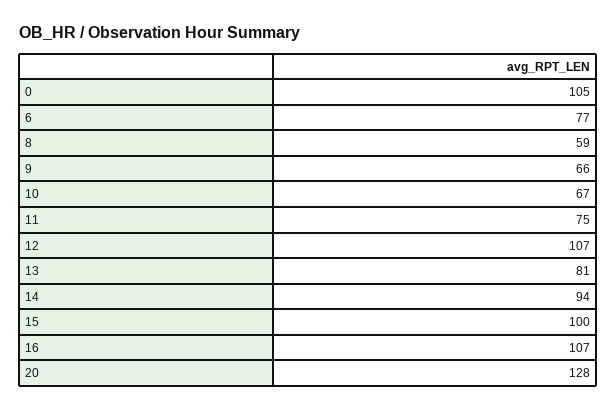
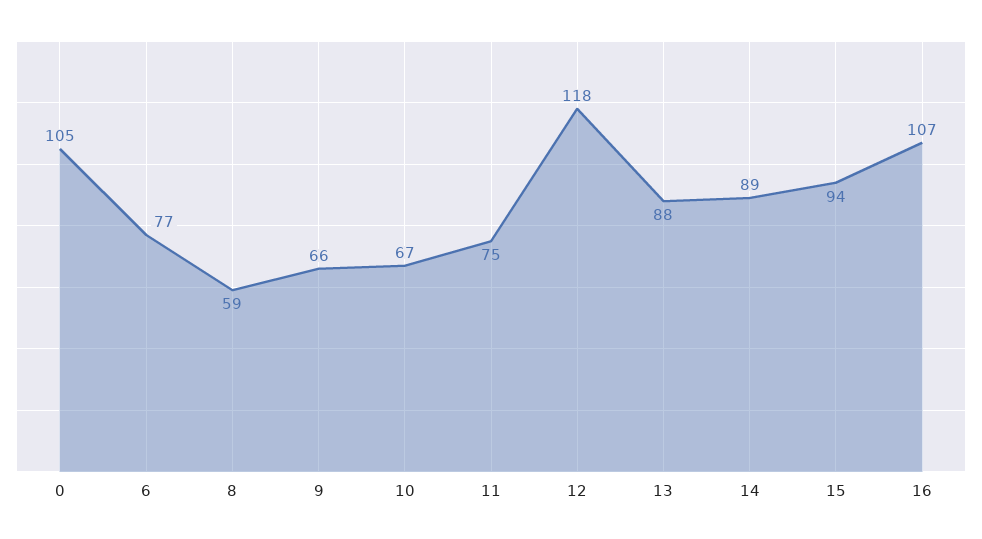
  {
    "0": 105,
    "6": 77,
    "8": 59,
    "9": 66,
    "10": 67,
    "11": 75,
-   "12": 107,
+   "12": 118,
-   "13": 81,
+   "13": 88,
-   "14": 94,
+   "14": 89,
-   "15": 100,
+   "15": 94,
-   "16": 107,
+   "16": 107
-   "20": 128
  }

